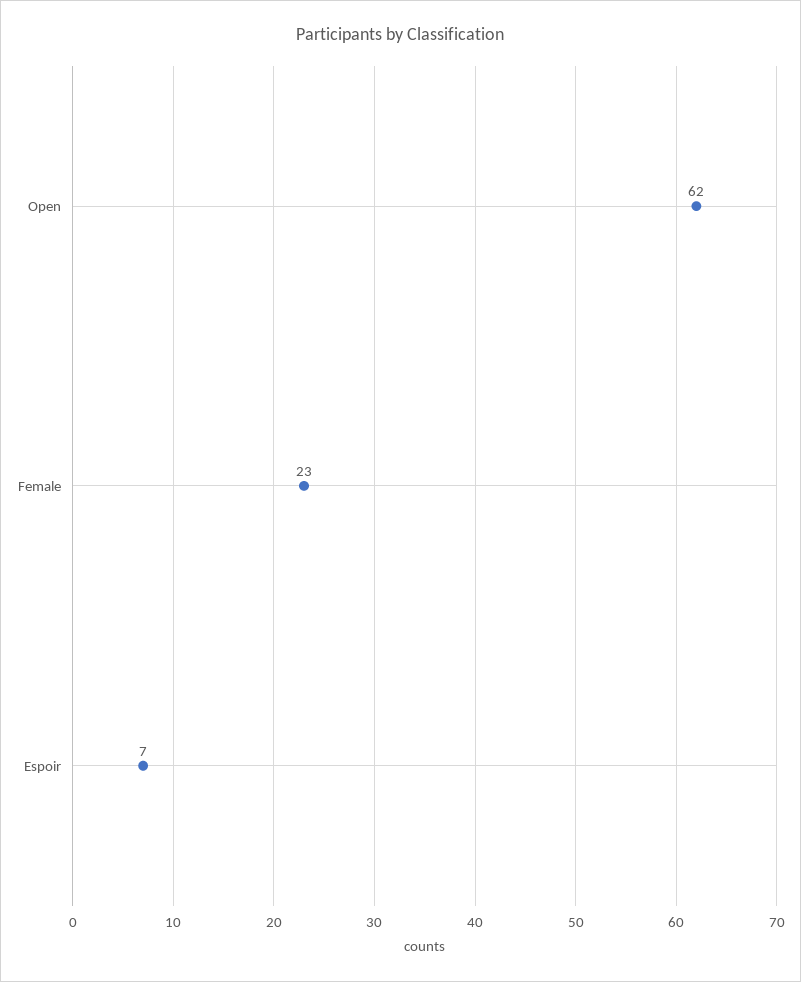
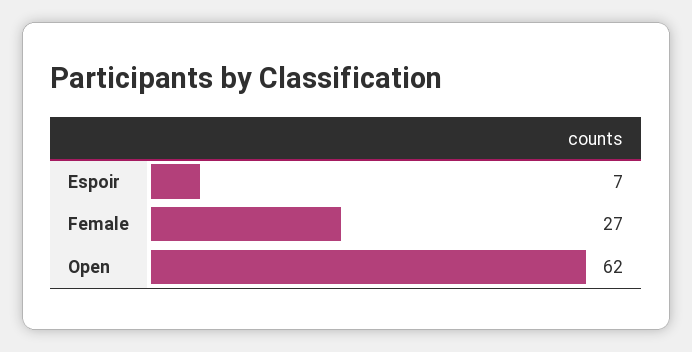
  {
    "Open": 62,
-   "Female": 23,
+   "Female": 27,
    "Espoir": 7
  }

